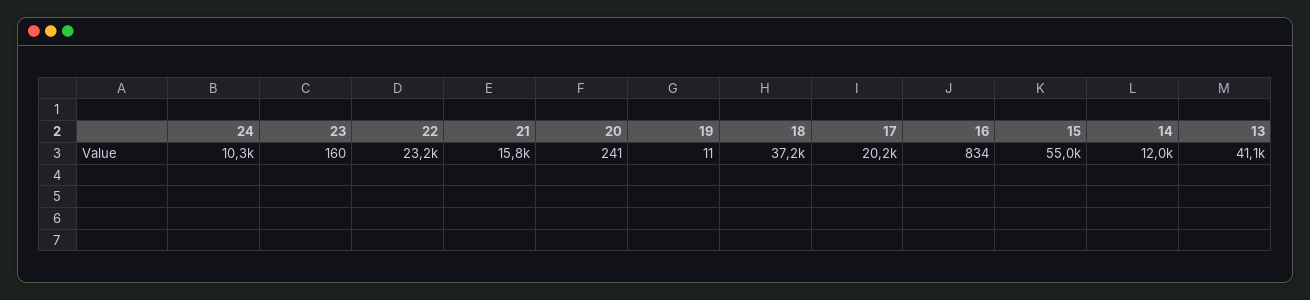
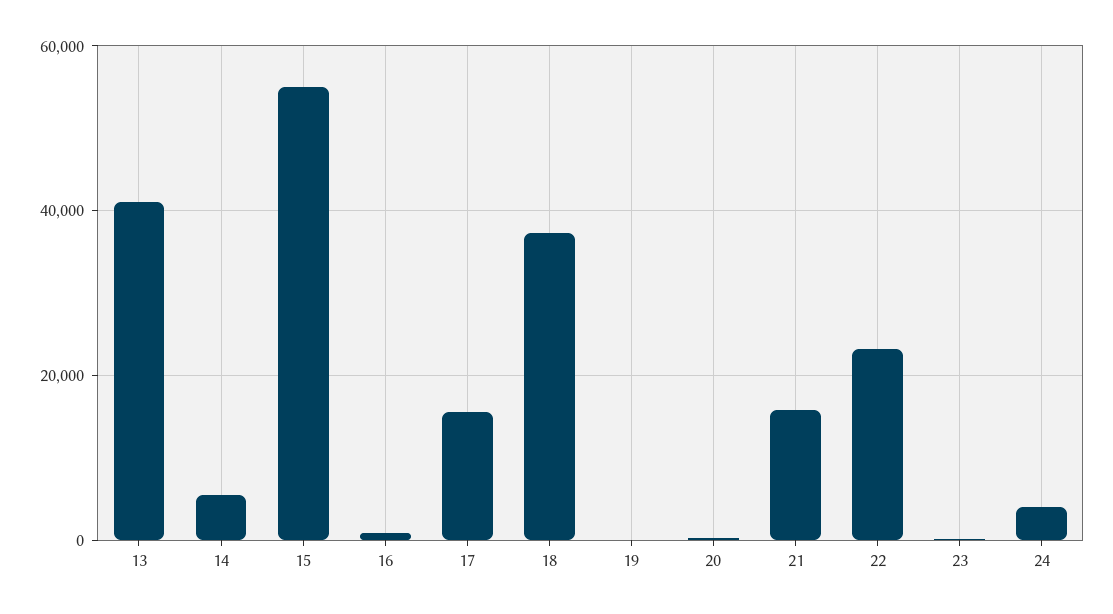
  {
-   "24": 10300,
+   "24": 4000,
    "23": 160,
    "22": 23200,
    "21": 15800,
    "20": 241,
    "19": 11,
    "18": 37200,
-   "17": 20200,
+   "17": 16000,
    "16": 834,
    "15": 55000,
-   "14": 12000,
+   "14": 6000,
    "13": 41100
  }

